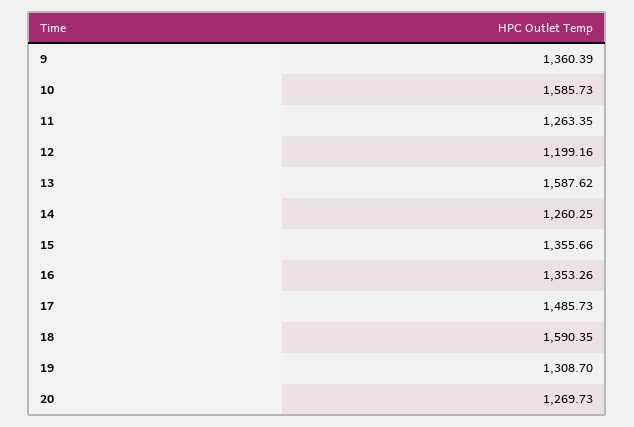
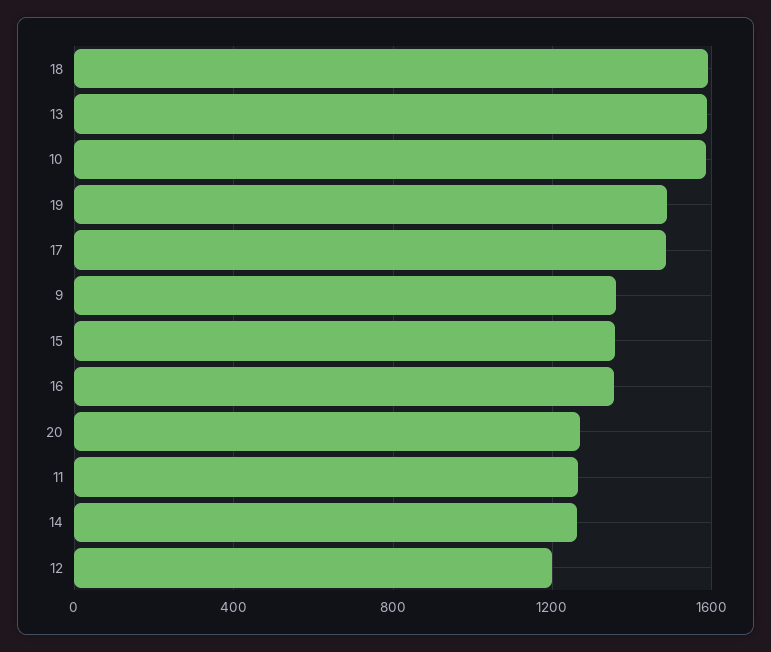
  {
    "9": 1360.39,
    "10": 1585.73,
    "11": 1263.35,
    "12": 1199.16,
    "13": 1587.62,
    "14": 1260.25,
    "15": 1355.66,
    "16": 1353.26,
    "17": 1485.73,
    "18": 1590.35,
-   "19": 1308.7,
+   "19": 1500,
    "20": 1269.73
  }

